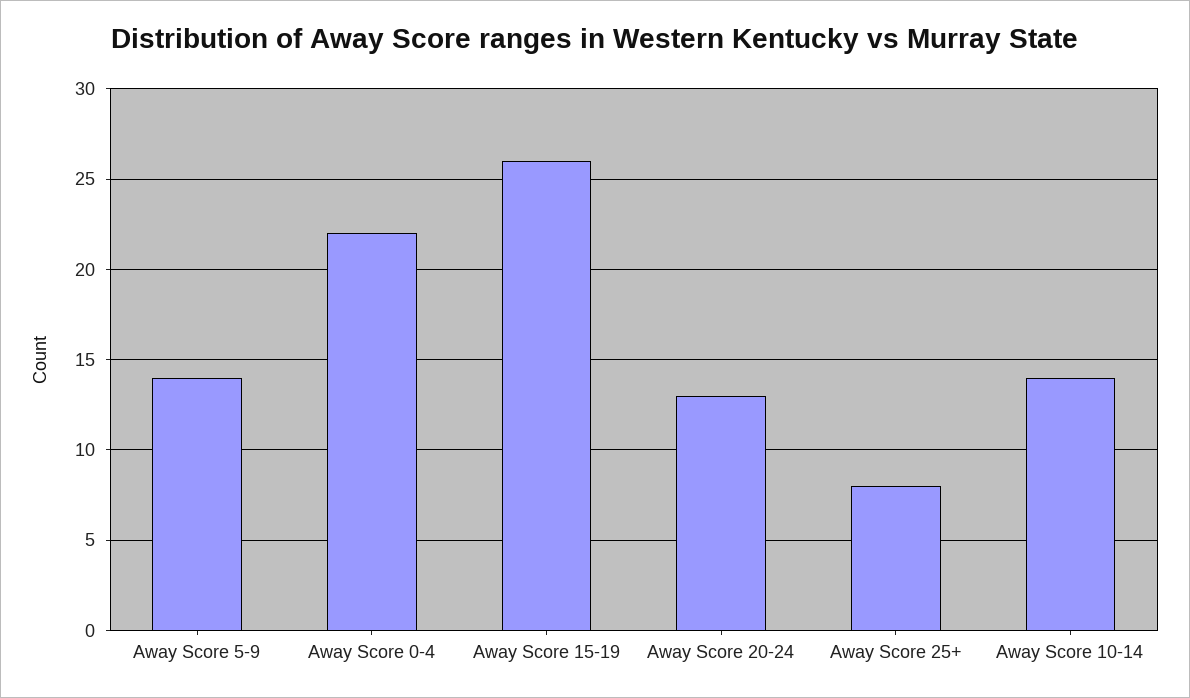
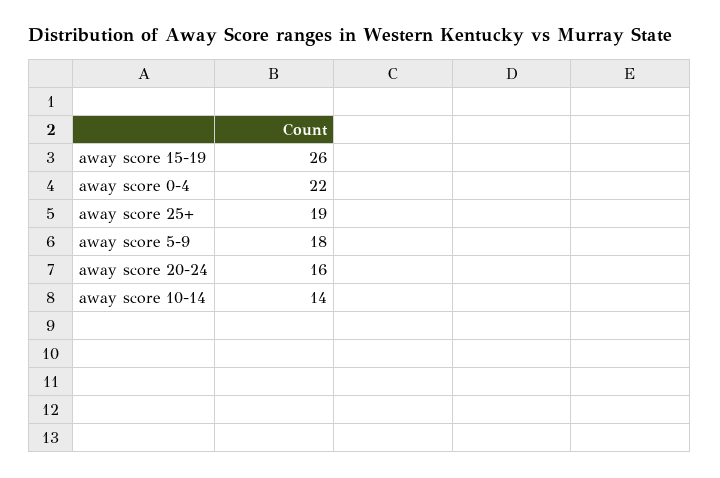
  {
-   "Away Score 5-9": 14,
+   "Away Score 5-9": 18,
    "Away Score 0-4": 22,
    "Away Score 15-19": 26,
-   "Away Score 20-24": 13,
+   "Away Score 20-24": 16,
-   "Away Score 25+": 8,
+   "Away Score 25+": 19,
    "Away Score 10-14": 14
  }

